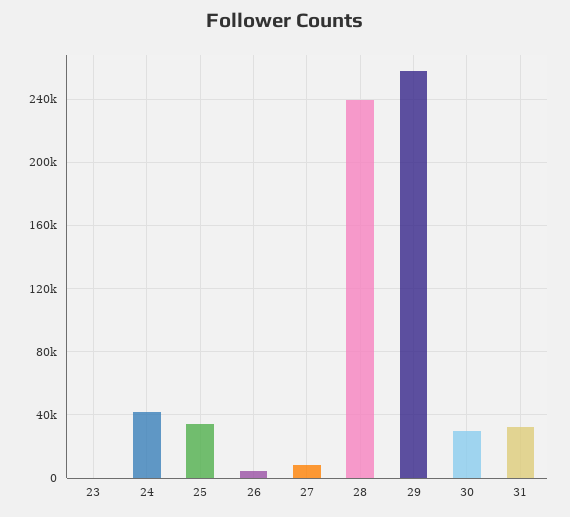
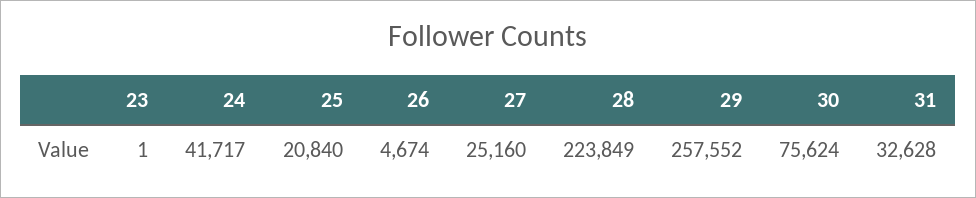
  {
    "23": 1,
    "24": 41717,
-   "25": 35000,
+   "25": 20840,
    "26": 4674,
-   "27": 10000,
+   "27": 25160,
-   "28": 240000,
+   "28": 223849,
    "29": 257552,
-   "30": 30000,
+   "30": 75624,
    "31": 32628
  }

